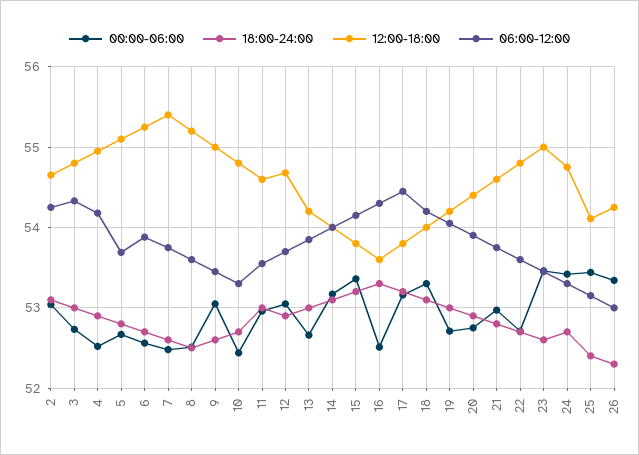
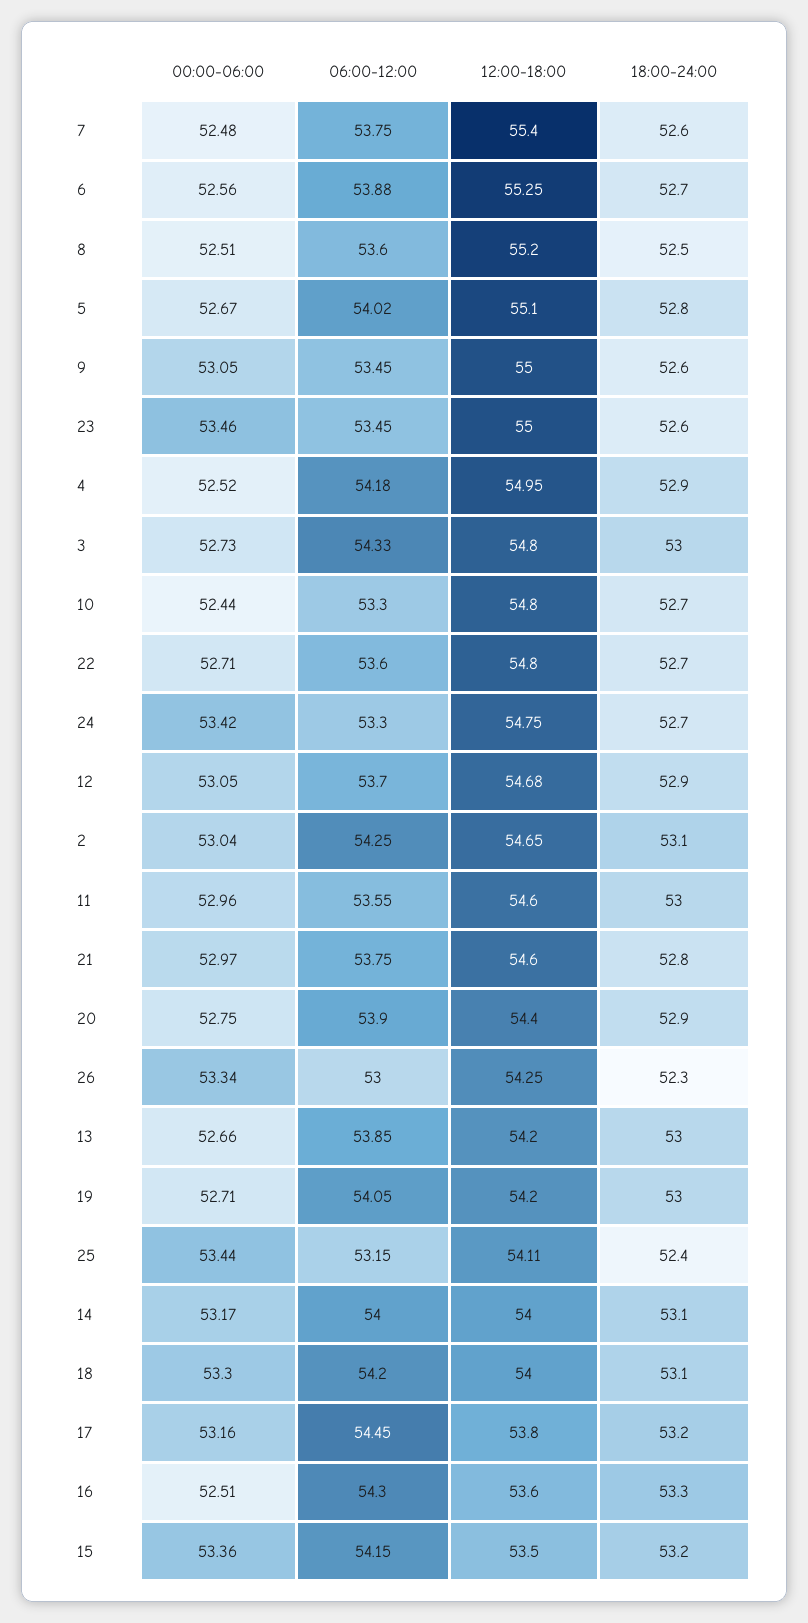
  {
    "00:00-06:00": {
      "2": 53.04,
      "3": 52.73,
      "4": 52.52,
      "5": 52.67,
      "6": 52.56,
      "7": 52.48,
      "8": 52.51,
      "9": 53.05,
      "10": 52.44,
      "11": 52.96,
      "12": 53.05,
      "13": 52.66,
      "14": 53.17,
      "15": 53.36,
      "16": 52.51,
      "17": 53.16,
      "18": 53.3,
      "19": 52.71,
      "20": 52.75,
      "21": 52.97,
      "22": 52.71,
      "23": 53.46,
      "24": 53.42,
      "25": 53.44,
      "26": 53.34
    },
    "18:00-24:00": {
      "2": 53.1,
      "3": 53,
      "4": 52.9,
      "5": 52.8,
      "6": 52.7,
      "7": 52.6,
      "8": 52.5,
      "9": 52.6,
      "10": 52.7,
      "11": 53,
      "12": 52.9,
      "13": 53,
      "14": 53.1,
      "15": 53.2,
      "16": 53.3,
      "17": 53.2,
      "18": 53.1,
      "19": 53,
      "20": 52.9,
      "21": 52.8,
      "22": 52.7,
      "23": 52.6,
      "24": 52.7,
      "25": 52.4,
      "26": 52.3
    },
    "12:00-18:00": {
      "2": 54.65,
      "3": 54.8,
      "4": 54.95,
      "5": 55.1,
      "6": 55.25,
      "7": 55.4,
      "8": 55.2,
      "9": 55,
      "10": 54.8,
      "11": 54.6,
      "12": 54.68,
      "13": 54.2,
      "14": 54,
-     "15": 53.8,
+     "15": 53.5,
      "16": 53.6,
      "17": 53.8,
      "18": 54,
      "19": 54.2,
      "20": 54.4,
      "21": 54.6,
      "22": 54.8,
      "23": 55,
      "24": 54.75,
      "25": 54.11,
      "26": 54.25
    },
    "06:00-12:00": {
      "2": 54.25,
      "3": 54.33,
      "4": 54.18,
-     "5": 53.7,
+     "5": 54.02,
      "6": 53.88,
      "7": 53.75,
      "8": 53.6,
      "9": 53.45,
      "10": 53.3,
      "11": 53.55,
      "12": 53.7,
      "13": 53.85,
      "14": 54,
      "15": 54.15,
      "16": 54.3,
      "17": 54.45,
      "18": 54.2,
      "19": 54.05,
      "20": 53.9,
      "21": 53.75,
      "22": 53.6,
      "23": 53.45,
      "24": 53.3,
      "25": 53.15,
      "26": 53
    }
  }

